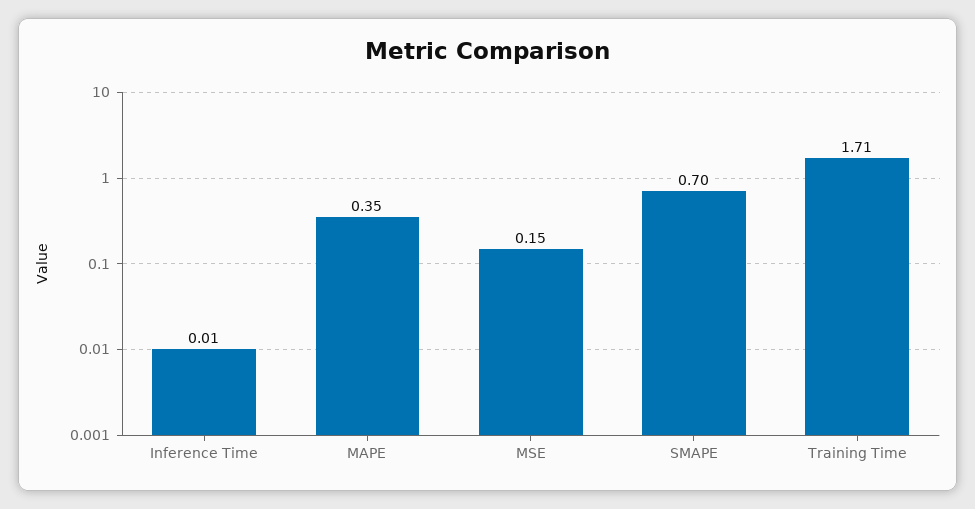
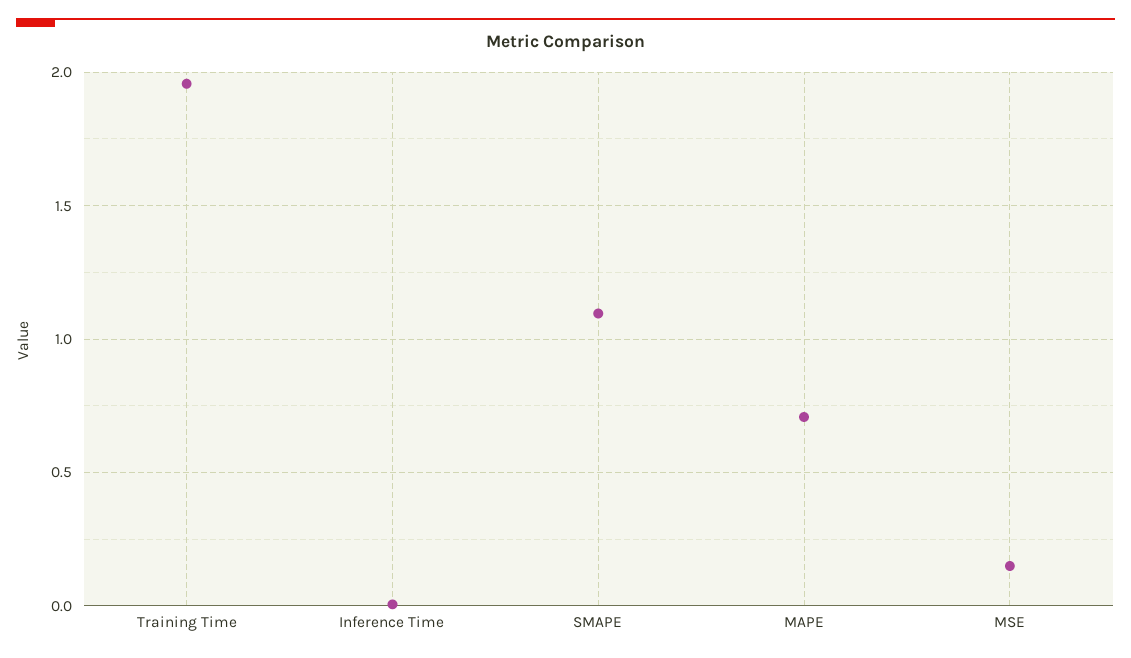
  {
    "Inference Time": 0.01,
-   "MAPE": 0.35,
+   "MAPE": 0.7,
    "MSE": 0.15,
-   "SMAPE": 0.7,
+   "SMAPE": 1.1,
-   "Training Time": 1.71
+   "Training Time": 1.95
  }

